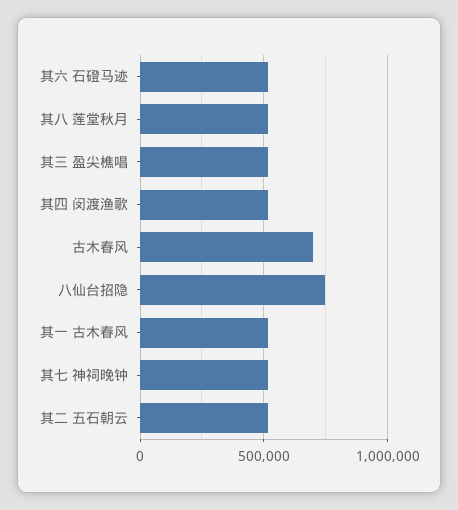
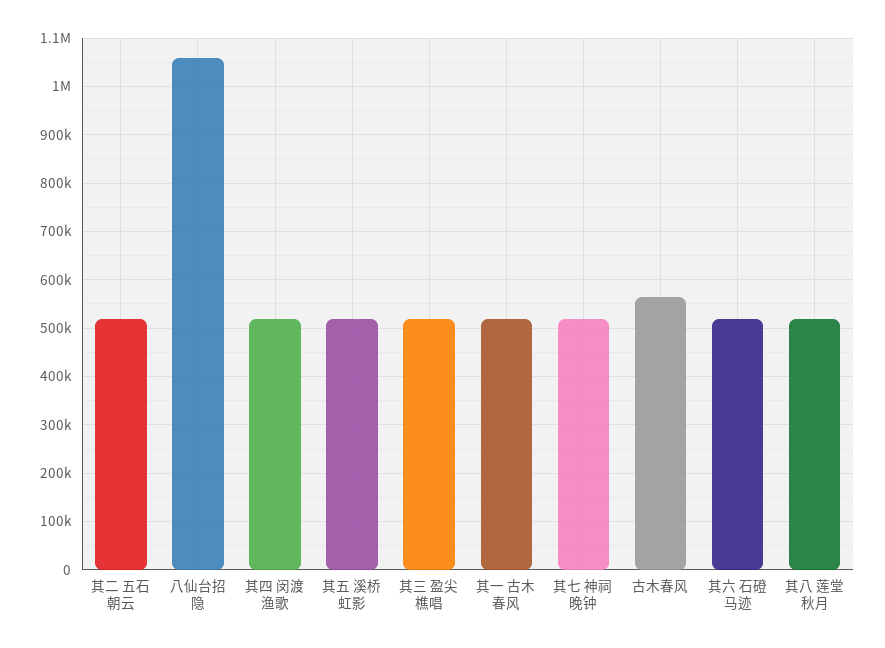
  {
    "其六 石磴马迹": 520000,
    "其八 莲堂秋月": 520000,
    "其三 盈尖樵唱": 520000,
    "其四 闵渡渔歌": 520000,
-   "古木春风": 700000,
+   "古木春风": 560000,
-   "八仙台招隐": 750000,
+   "八仙台招隐": 1060000,
    "其一 古木春风": 520000,
    "其七 神祠晚钟": 520000,
-   "其二 五石朝云": 520000
+   "其二 五石朝云": 520000,
+   "其五 溪桥虹影": 520000
  }

